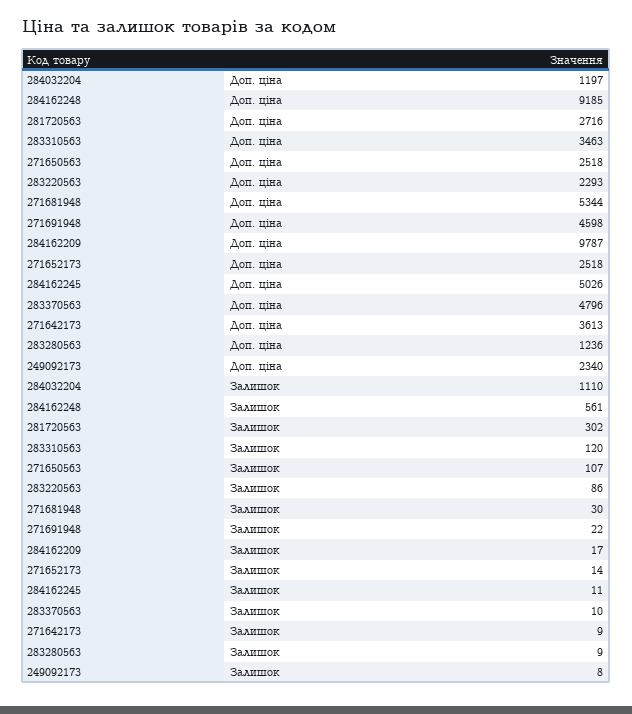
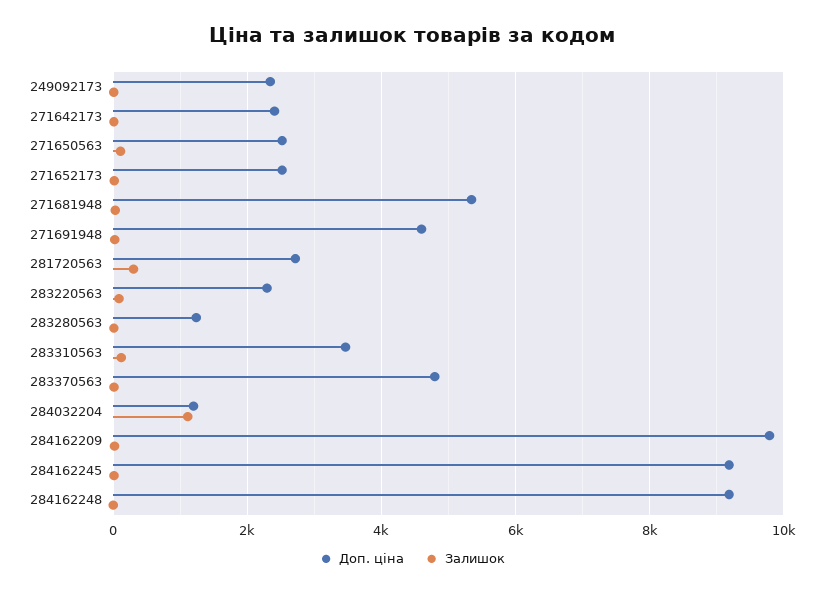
  {
    "Доп. ціна": {
      "284032204": 1197,
      "284162248": 9185,
      "281720563": 2716,
      "283310563": 3463,
      "271650563": 2518,
      "283220563": 2293,
      "271681948": 5344,
      "271691948": 4598,
      "284162209": 9787,
      "271652173": 2518,
-     "284162245": 5026,
+     "284162245": 9200,
      "283370563": 4796,
-     "271642173": 3613,
+     "271642173": 2400,
      "283280563": 1236,
      "249092173": 2340
    },
    "Залишок": {
      "284032204": 1110,
-     "284162248": 561,
+     "284162248": 0,
      "281720563": 302,
      "283310563": 120,
      "271650563": 107,
      "283220563": 86,
      "271681948": 30,
      "271691948": 22,
      "284162209": 17,
      "271652173": 14,
      "284162245": 11,
      "283370563": 10,
      "271642173": 9,
      "283280563": 9,
      "249092173": 8
    }
  }

